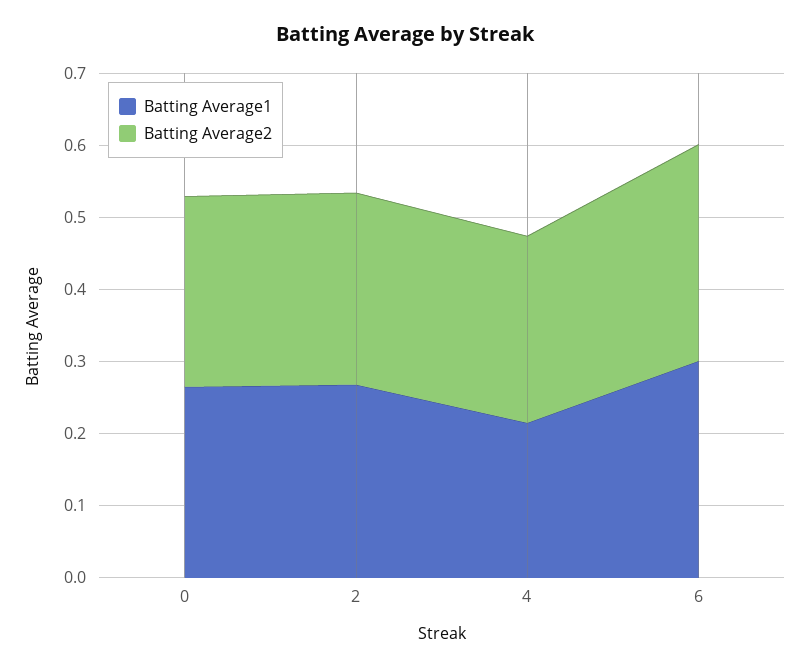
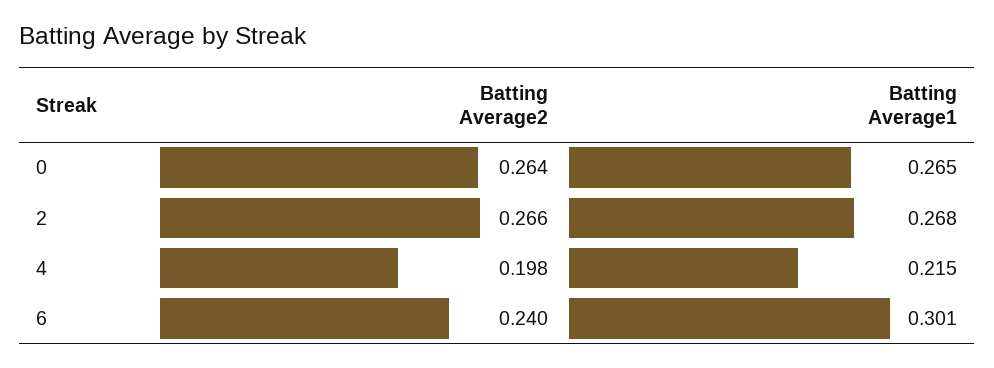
  {
    "Batting Average1": {
      "0": 0.265,
      "2": 0.268,
      "4": 0.215,
      "6": 0.301
    },
    "Batting Average2": {
      "0": 0.264,
      "2": 0.266,
-     "4": 0.26,
+     "4": 0.198,
-     "6": 0.3
+     "6": 0.24
    }
  }

